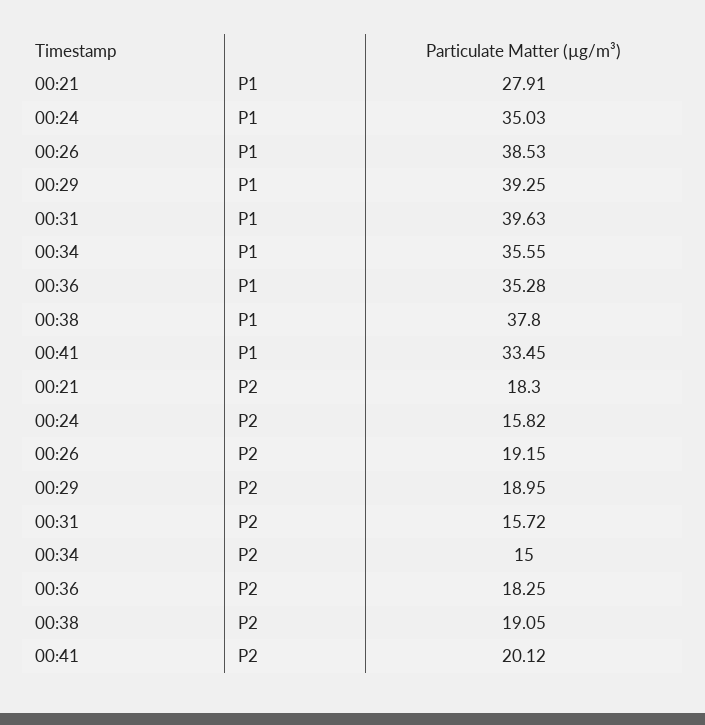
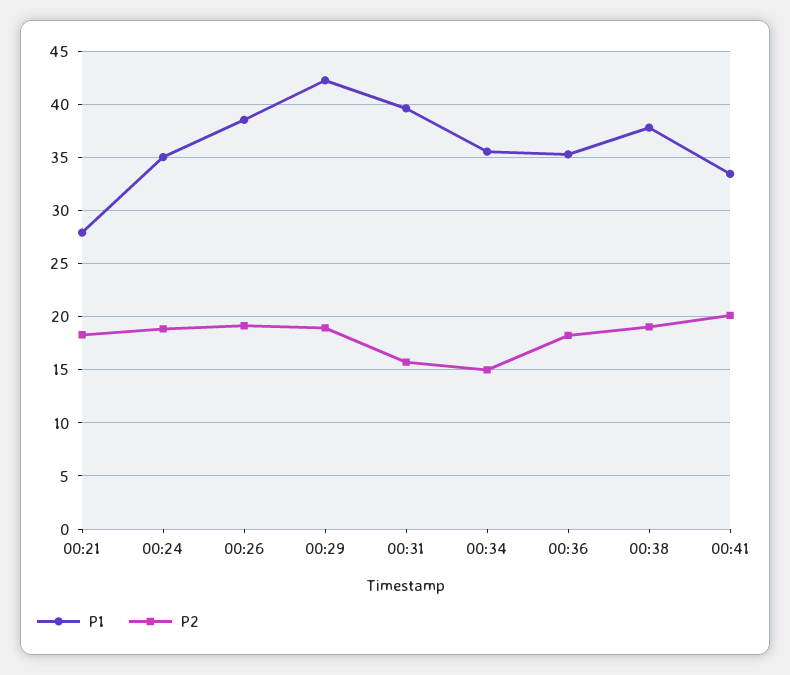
  {
    "P1": {
      "00:21": 27.91,
      "00:24": 35.03,
      "00:26": 38.53,
-     "00:29": 39.25,
+     "00:29": 42,
      "00:31": 39.63,
      "00:34": 35.55,
      "00:36": 35.28,
      "00:38": 37.8,
      "00:41": 33.45
    },
    "P2": {
      "00:21": 18.3,
-     "00:24": 15.82,
+     "00:24": 19,
      "00:26": 19.15,
      "00:29": 18.95,
      "00:31": 15.72,
      "00:34": 15,
      "00:36": 18.25,
      "00:38": 19.05,
      "00:41": 20.12
    }
  }

